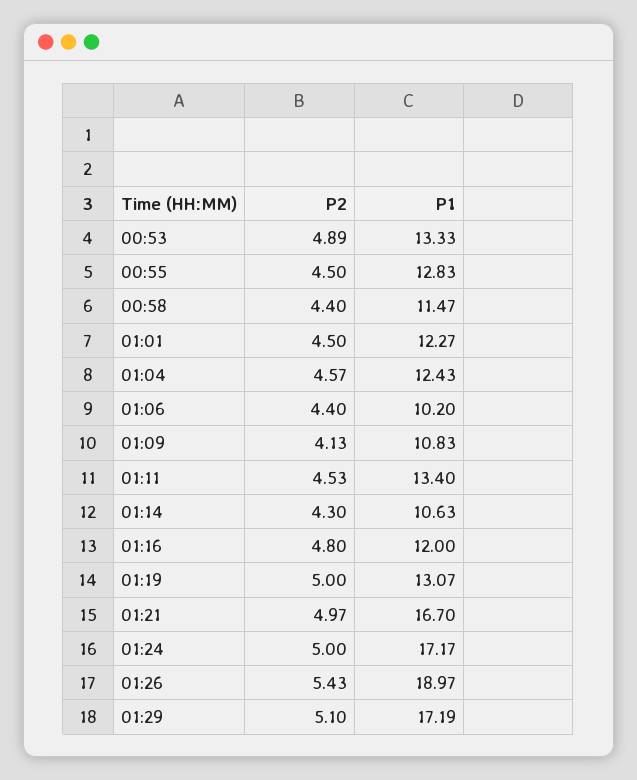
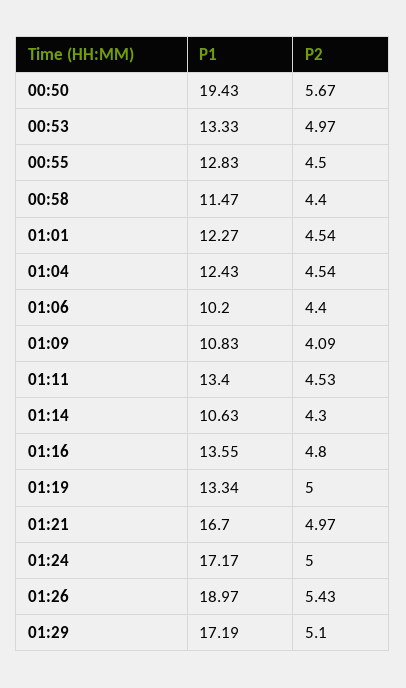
  {
    "P2": {
-     "00:53": 4.89,
+     "00:53": 4.97,
      "00:55": 4.5,
      "00:58": 4.4,
-     "01:01": 4.5,
+     "01:01": 4.54,
-     "01:04": 4.57,
+     "01:04": 4.54,
      "01:06": 4.4,
-     "01:09": 4.13,
+     "01:09": 4.09,
      "01:11": 4.53,
      "01:14": 4.3,
      "01:16": 4.8,
      "01:19": 5,
      "01:21": 4.97,
      "01:24": 5,
      "01:26": 5.43,
-     "01:29": 5.1
+     "01:29": 5.1,
+     "00:50": 5.67
    },
    "P1": {
      "00:53": 13.33,
      "00:55": 12.83,
      "00:58": 11.47,
      "01:01": 12.27,
      "01:04": 12.43,
      "01:06": 10.2,
      "01:09": 10.83,
      "01:11": 13.4,
      "01:14": 10.63,
-     "01:16": 12,
+     "01:16": 13.55,
-     "01:19": 13.07,
+     "01:19": 13.34,
      "01:21": 16.7,
      "01:24": 17.17,
      "01:26": 18.97,
-     "01:29": 17.19
+     "01:29": 17.19,
+     "00:50": 19.43
    }
  }

